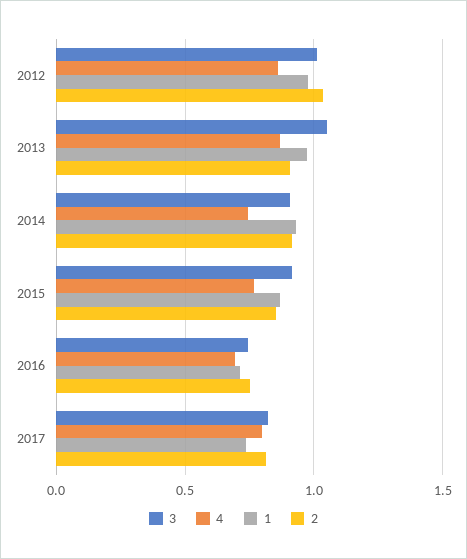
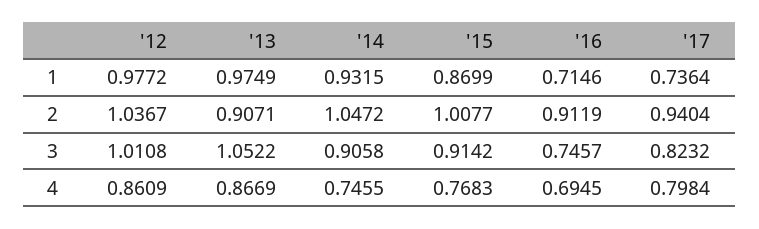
  {
    "3": {
      "2012": 1.0108,
      "2013": 1.0522,
      "2014": 0.9058,
      "2015": 0.9142,
      "2016": 0.7457,
      "2017": 0.8232
    },
    "4": {
      "2012": 0.8609,
      "2013": 0.8669,
      "2014": 0.7455,
      "2015": 0.7683,
      "2016": 0.6945,
      "2017": 0.7984
    },
    "1": {
      "2012": 0.9772,
      "2013": 0.9749,
      "2014": 0.9315,
      "2015": 0.8699,
      "2016": 0.7146,
      "2017": 0.7364
    },
    "2": {
      "2012": 1.0367,
      "2013": 0.9071,
-     "2014": 0.9,
+     "2014": 1.0472,
-     "2015": 0.85,
+     "2015": 1.0077,
-     "2016": 0.75,
+     "2016": 0.9119,
-     "2017": 0.8
+     "2017": 0.9404
    }
  }

